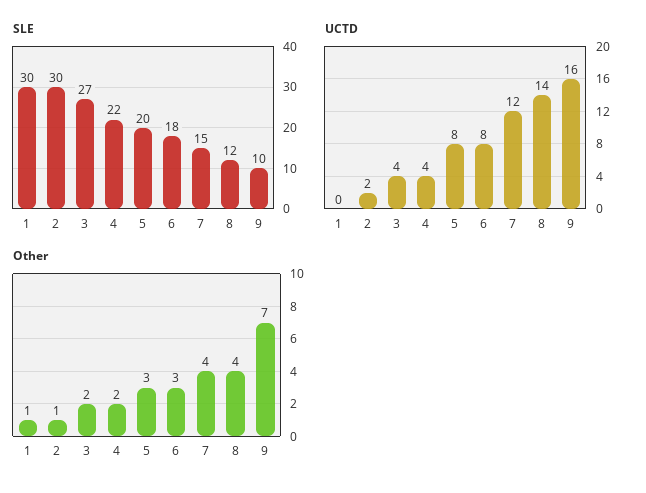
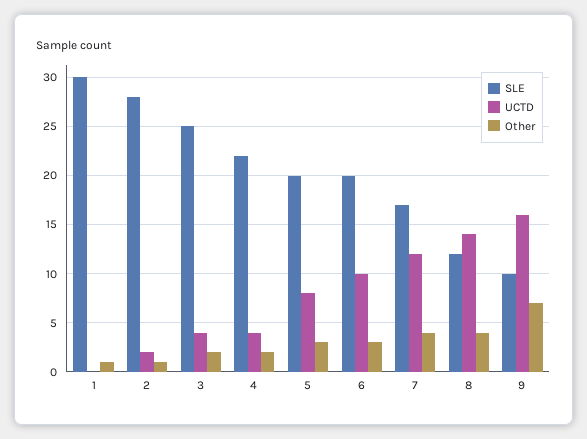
  {
    "SLE": {
      "1": 30,
-     "2": 30,
+     "2": 28,
-     "3": 27,
+     "3": 25,
      "4": 22,
      "5": 20,
-     "6": 18,
+     "6": 20,
-     "7": 15,
+     "7": 17,
      "8": 12,
      "9": 10
    },
    "UCTD": {
      "1": 0,
      "2": 2,
      "3": 4,
      "4": 4,
      "5": 8,
-     "6": 8,
+     "6": 10,
      "7": 12,
      "8": 14,
      "9": 16
    },
    "Other": {
      "1": 1,
      "2": 1,
      "3": 2,
      "4": 2,
      "5": 3,
      "6": 3,
      "7": 4,
      "8": 4,
      "9": 7
    }
  }

